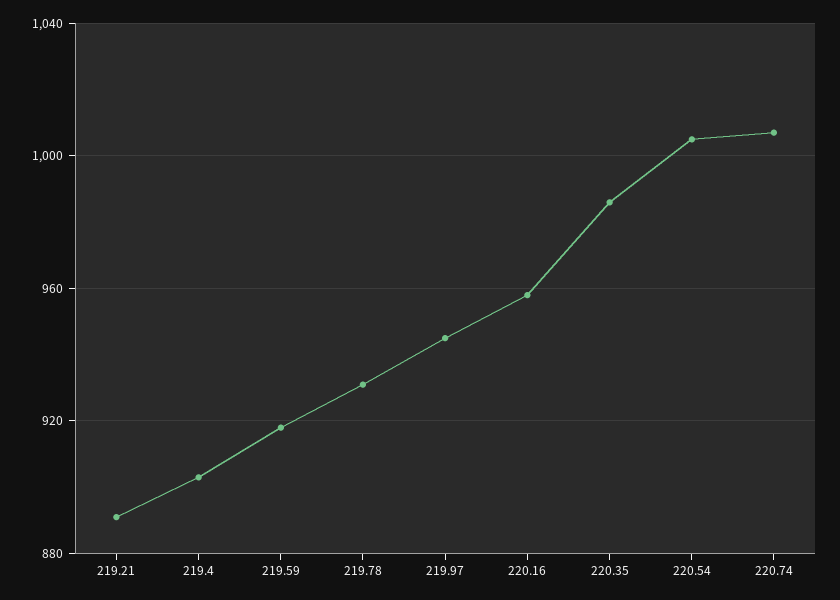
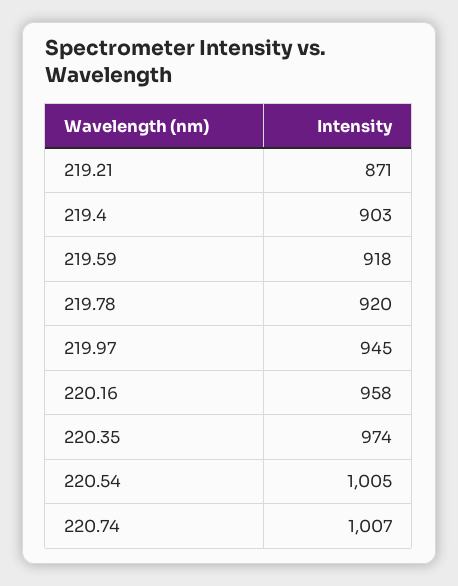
  {
-   "219.21": 890,
+   "219.21": 871,
    "219.4": 903,
    "219.59": 918,
-   "219.78": 930,
+   "219.78": 920,
    "219.97": 945,
    "220.16": 958,
-   "220.35": 985,
+   "220.35": 974,
    "220.54": 1005,
    "220.74": 1007
  }

